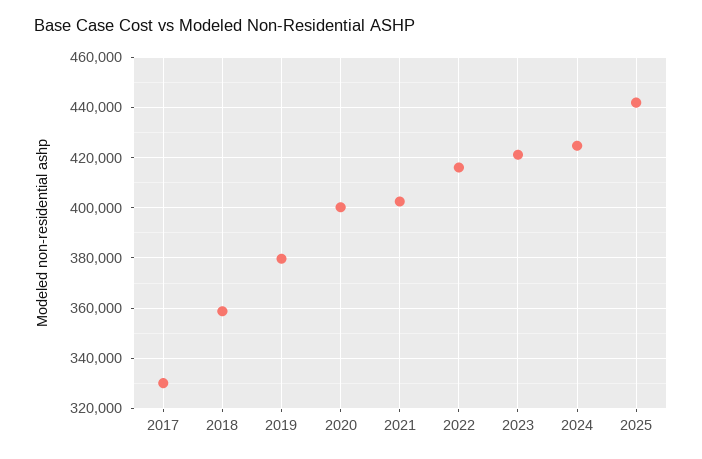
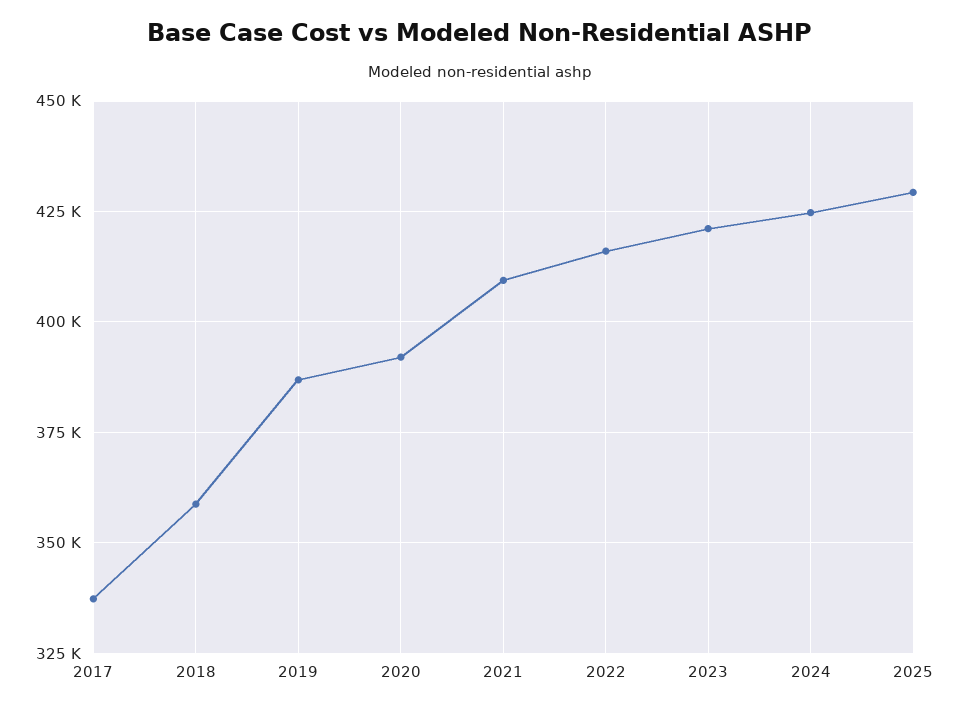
  {
-   "2017": 330000,
+   "2017": 337500,
    "2018": 360000,
-   "2019": 380000,
+   "2019": 387500,
-   "2020": 400000,
+   "2020": 392500,
-   "2021": 402500,
+   "2021": 410000,
    "2022": 415000,
    "2023": 420000,
    "2024": 425000,
-   "2025": 442500
+   "2025": 430000
  }

